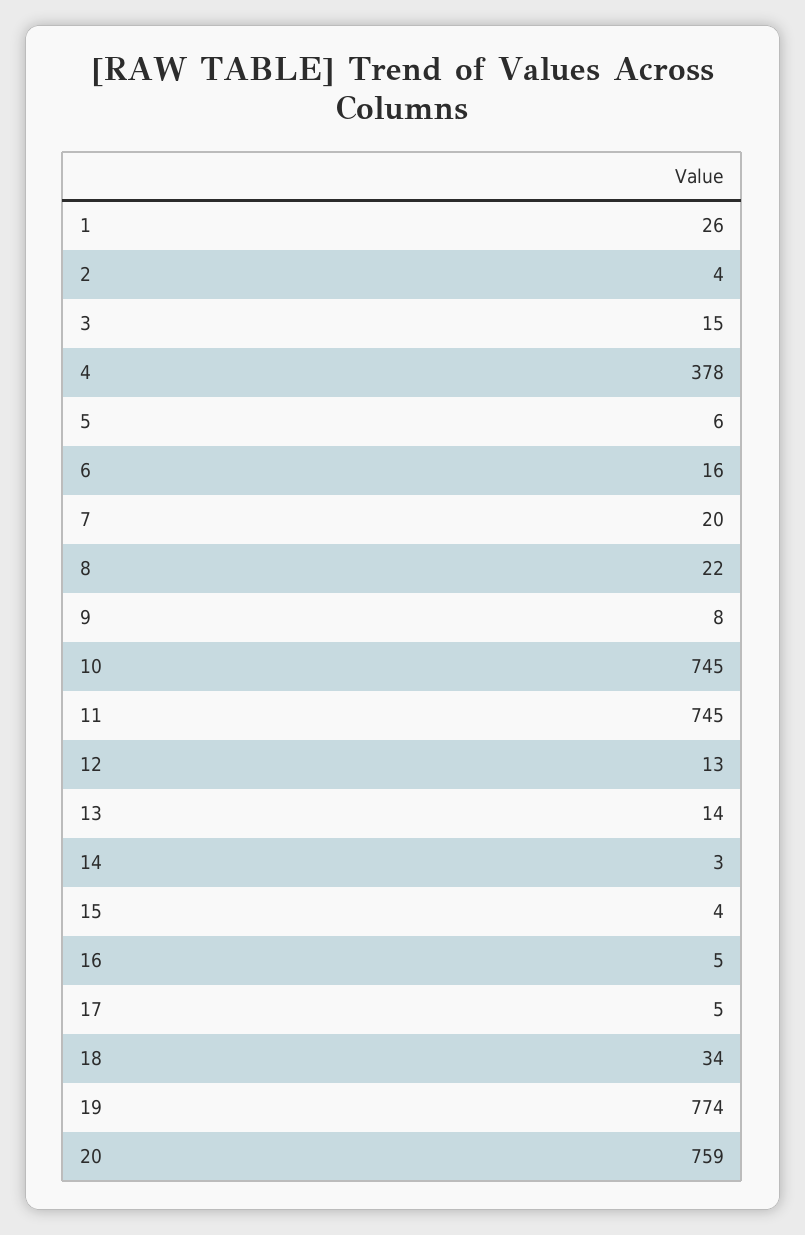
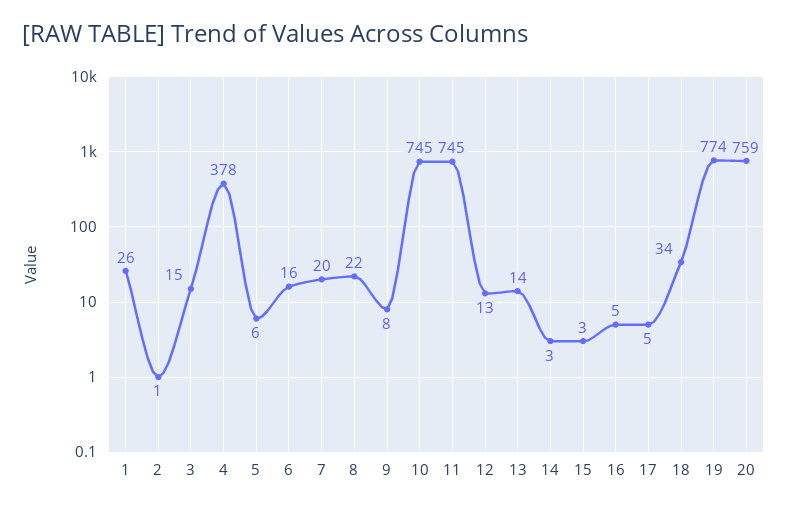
  {
    "1": 26,
-   "2": 4,
+   "2": 1,
    "3": 15,
    "4": 378,
    "5": 6,
    "6": 16,
    "7": 20,
    "8": 22,
    "9": 8,
    "10": 745,
    "11": 745,
    "12": 13,
    "13": 14,
    "14": 3,
-   "15": 4,
+   "15": 3,
    "16": 5,
    "17": 5,
    "18": 34,
    "19": 774,
    "20": 759
  }

